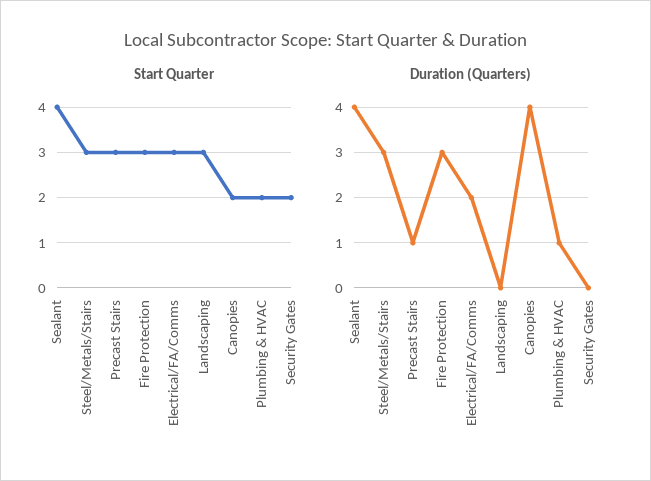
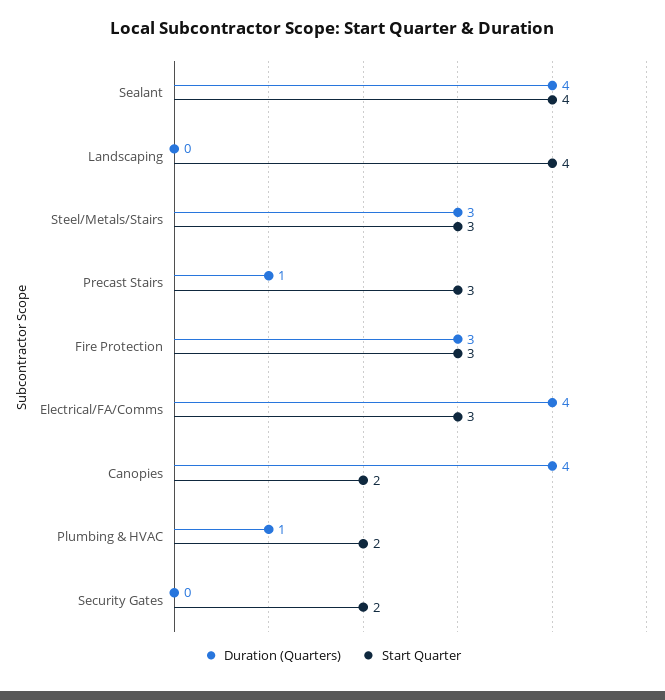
  {
    "Start Quarter": {
      "Sealant": 4,
      "Steel/Metals/Stairs": 3,
      "Precast Stairs": 3,
      "Fire Protection": 3,
      "Electrical/FA/Comms": 3,
-     "Landscaping": 3,
+     "Landscaping": 4,
      "Canopies": 2,
      "Plumbing & HVAC": 2,
      "Security Gates": 2
    },
    "Duration (Quarters)": {
      "Sealant": 4,
      "Steel/Metals/Stairs": 3,
      "Precast Stairs": 1,
      "Fire Protection": 3,
-     "Electrical/FA/Comms": 2,
+     "Electrical/FA/Comms": 4,
      "Landscaping": 0,
      "Canopies": 4,
      "Plumbing & HVAC": 1,
      "Security Gates": 0
    }
  }

